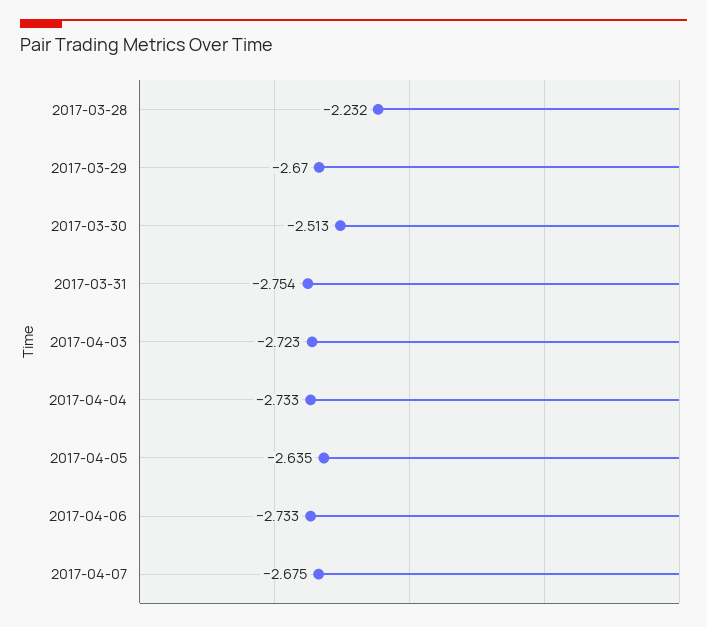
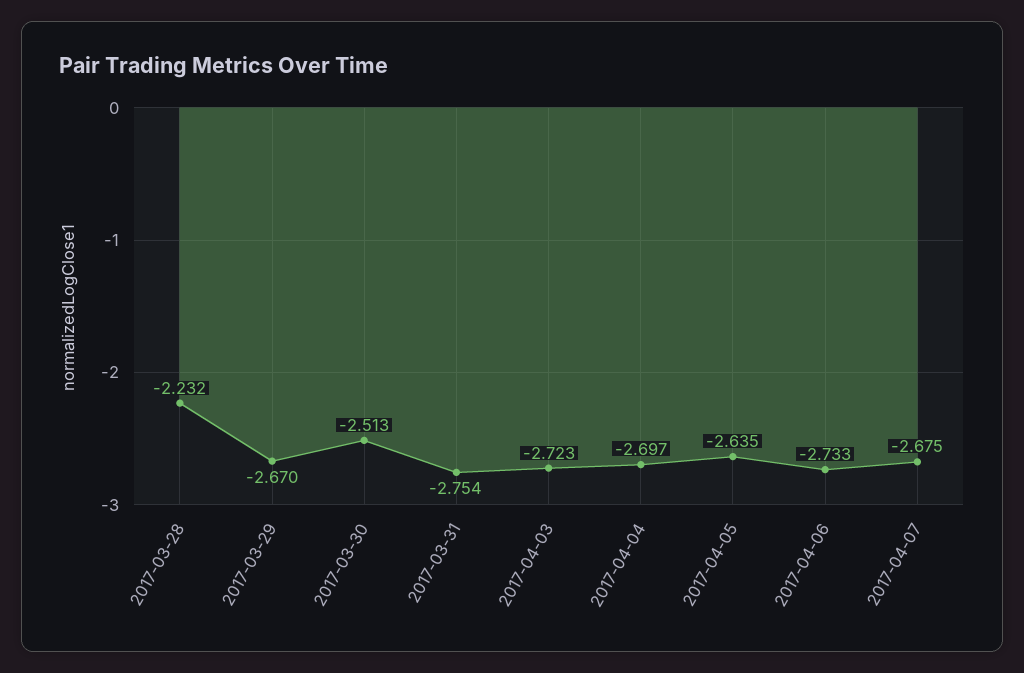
  {
    "2017-03-28": -2.232,
    "2017-03-29": -2.67,
    "2017-03-30": -2.513,
    "2017-03-31": -2.754,
    "2017-04-03": -2.723,
-   "2017-04-04": -2.733,
+   "2017-04-04": -2.697,
    "2017-04-05": -2.635,
    "2017-04-06": -2.733,
    "2017-04-07": -2.675
  }

